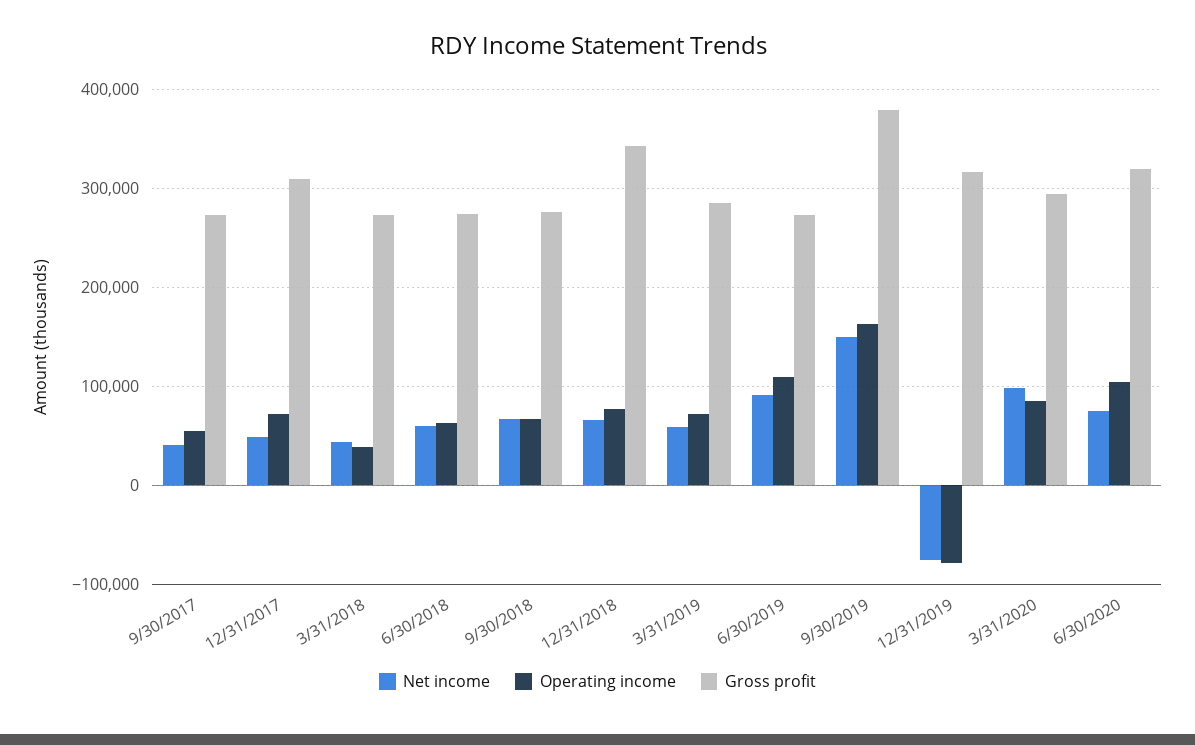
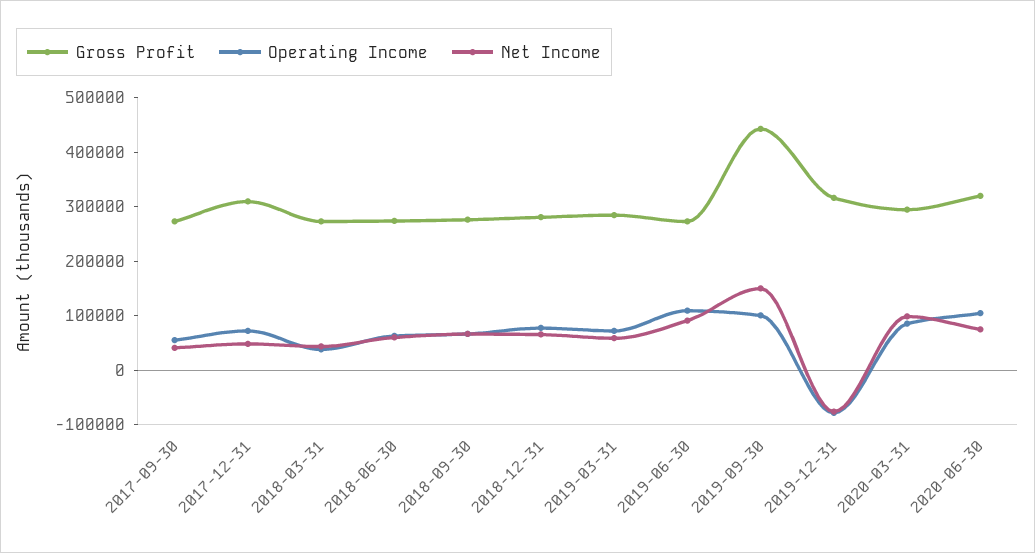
  {
    "Net income": {
      "9/30/2017": 40000,
      "12/31/2017": 50000,
      "3/31/2018": 40000,
      "6/30/2018": 60000,
      "9/30/2018": 70000,
      "12/31/2018": 70000,
      "3/31/2019": 60000,
      "6/30/2019": 90000,
      "9/30/2019": 150000,
      "12/31/2019": -80000,
      "3/31/2020": 100000,
      "6/30/2020": 70000
    },
    "Operating income": {
      "9/30/2017": 60000,
      "12/31/2017": 70000,
      "3/31/2018": 40000,
      "6/30/2018": 60000,
      "9/30/2018": 70000,
      "12/31/2018": 80000,
      "3/31/2019": 70000,
      "6/30/2019": 110000,
-     "9/30/2019": 160000,
+     "9/30/2019": 100000,
      "12/31/2019": -80000,
      "3/31/2020": 90000,
      "6/30/2020": 100000
    },
    "Gross profit": {
      "9/30/2017": 270000,
      "12/31/2017": 310000,
      "3/31/2018": 270000,
      "6/30/2018": 270000,
      "9/30/2018": 280000,
-     "12/31/2018": 340000,
+     "12/31/2018": 280000,
      "3/31/2019": 280000,
      "6/30/2019": 270000,
-     "9/30/2019": 380000,
+     "9/30/2019": 440000,
      "12/31/2019": 320000,
      "3/31/2020": 290000,
      "6/30/2020": 320000
    }
  }

